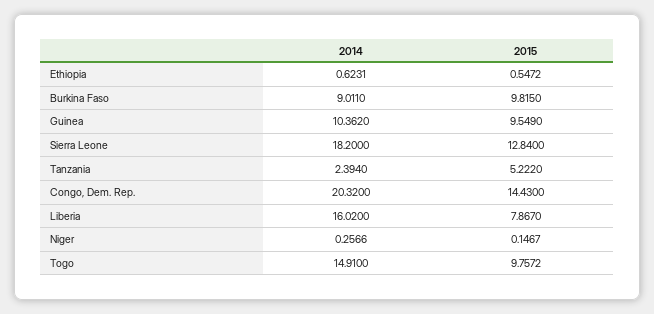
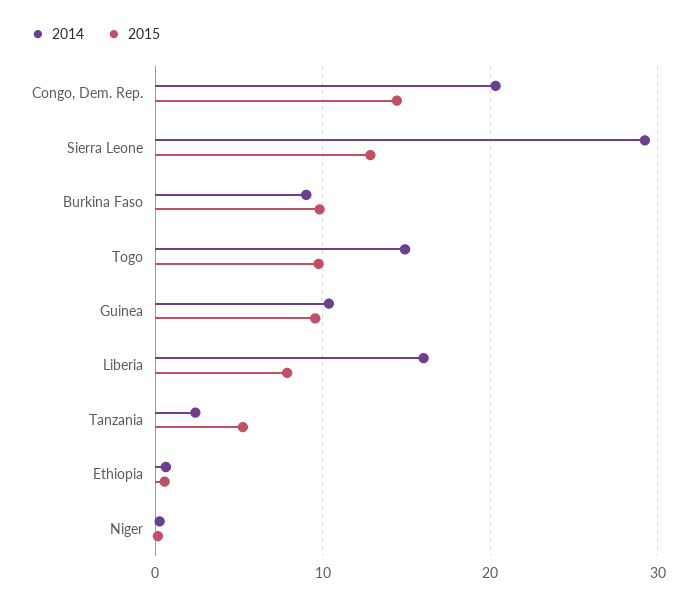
  {
    "2014": {
      "Ethiopia": 0.6231,
      "Burkina Faso": 9.011,
      "Guinea": 10.362,
-     "Sierra Leone": 18.2,
+     "Sierra Leone": 29,
      "Tanzania": 2.394,
      "Congo, Dem. Rep.": 20.32,
      "Liberia": 16.02,
      "Niger": 0.2566,
      "Togo": 14.91
    },
    "2015": {
      "Ethiopia": 0.5472,
      "Burkina Faso": 9.815,
      "Guinea": 9.549,
      "Sierra Leone": 12.84,
      "Tanzania": 5.222,
      "Congo, Dem. Rep.": 14.43,
      "Liberia": 7.867,
      "Niger": 0.1467,
      "Togo": 9.7572
    }
  }

